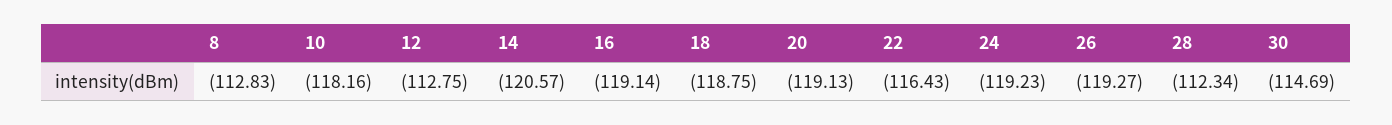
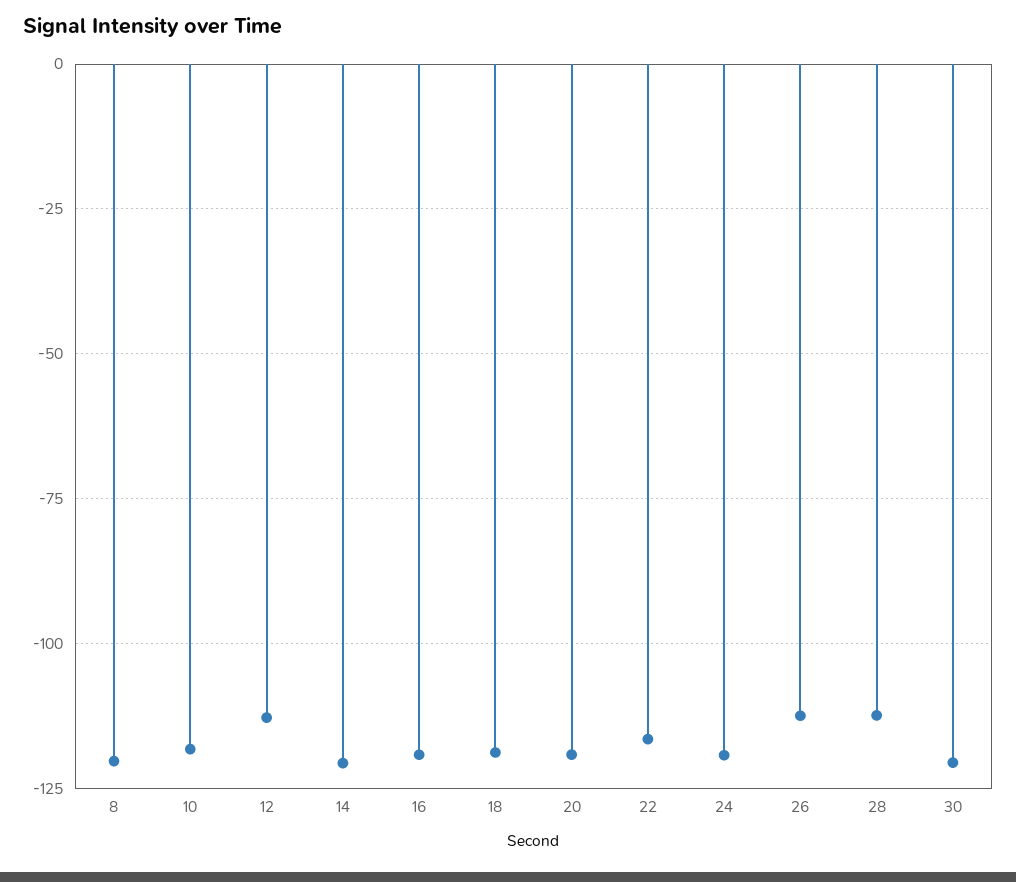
  {
-   "8": -112.83,
+   "8": -120,
    "10": -118.16,
    "12": -112.75,
    "14": -120.57,
    "16": -119.14,
    "18": -118.75,
    "20": -119.13,
    "22": -116.43,
    "24": -119.23,
-   "26": -119.27,
+   "26": -112.5,
    "28": -112.34,
-   "30": -114.69
+   "30": -120
  }

